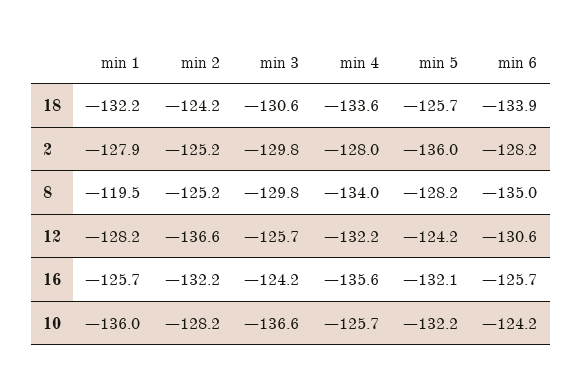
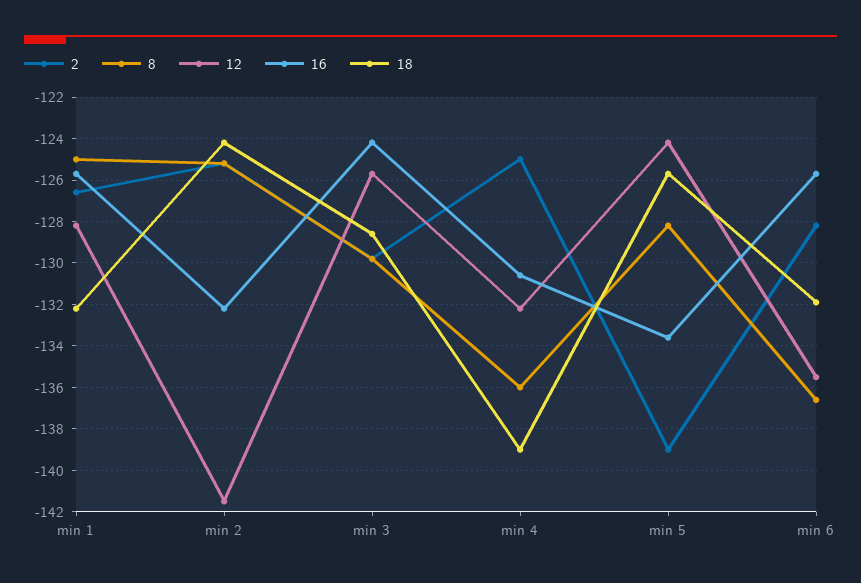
  {
    "18": {
      "min 1": -132.2,
      "min 2": -124.2,
-     "min 3": -130.6,
+     "min 3": -128.5,
-     "min 4": -133.6,
+     "min 4": -139,
      "min 5": -125.7,
-     "min 6": -133.9
+     "min 6": -132
    },
    "2": {
-     "min 1": -127.9,
+     "min 1": -126.5,
      "min 2": -125.2,
      "min 3": -129.8,
-     "min 4": -128,
+     "min 4": -125,
-     "min 5": -136,
+     "min 5": -139,
      "min 6": -128.2
    },
    "8": {
-     "min 1": -119.5,
+     "min 1": -125,
      "min 2": -125.2,
      "min 3": -129.8,
-     "min 4": -134,
+     "min 4": -136,
      "min 5": -128.2,
-     "min 6": -135
+     "min 6": -136.5
    },
    "12": {
      "min 1": -128.2,
-     "min 2": -136.6,
+     "min 2": -141.5,
      "min 3": -125.7,
      "min 4": -132.2,
      "min 5": -124.2,
-     "min 6": -130.6
+     "min 6": -135.5
    },
    "16": {
      "min 1": -125.7,
      "min 2": -132.2,
      "min 3": -124.2,
-     "min 4": -135.6,
+     "min 4": -130.5,
-     "min 5": -132.1,
+     "min 5": -133.5,
      "min 6": -125.7
-   },
+   }
-   "10": {
-     "min 1": -136,
-     "min 2": -128.2,
-     "min 3": -136.6,
-     "min 4": -125.7,
-     "min 5": -132.2,
-     "min 6": -124.2
-   }
  }

